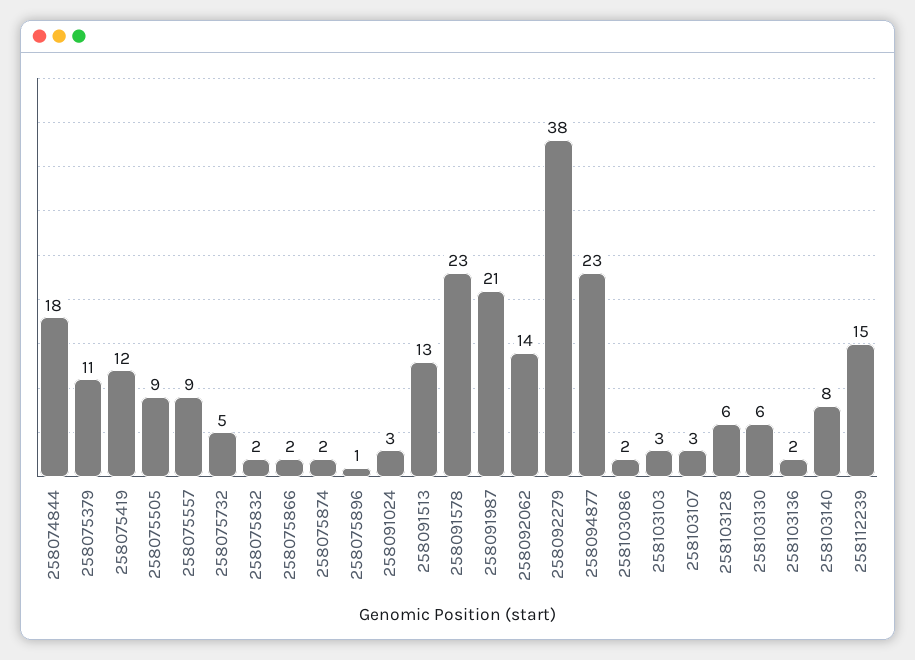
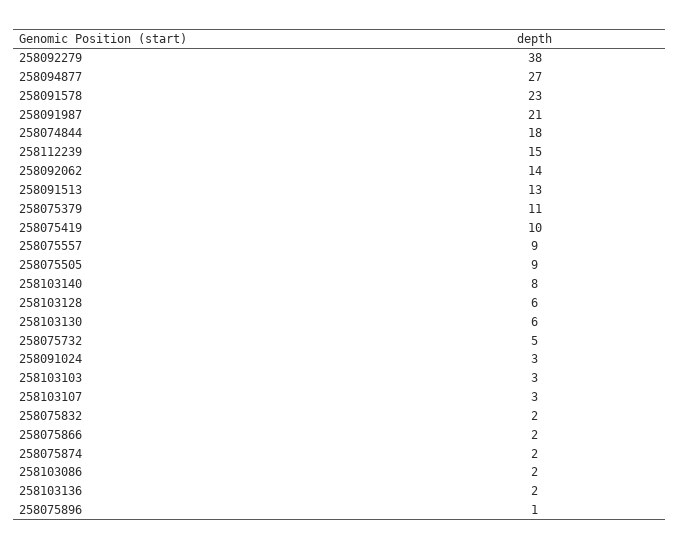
  {
    "258074844": 18,
    "258075379": 11,
-   "258075419": 12,
+   "258075419": 10,
    "258075505": 9,
    "258075557": 9,
    "258075732": 5,
    "258075832": 2,
    "258075866": 2,
    "258075874": 2,
    "258075896": 1,
    "258091024": 3,
    "258091513": 13,
    "258091578": 23,
    "258091987": 21,
    "258092062": 14,
    "258092279": 38,
-   "258094877": 23,
+   "258094877": 27,
    "258103086": 2,
    "258103103": 3,
    "258103107": 3,
    "258103128": 6,
    "258103130": 6,
    "258103136": 2,
    "258103140": 8,
    "258112239": 15
  }

